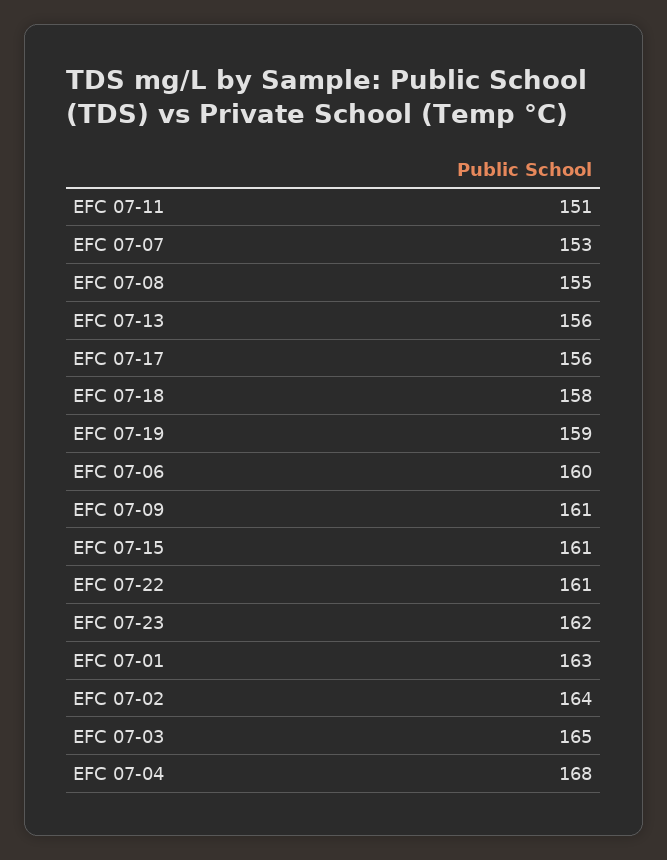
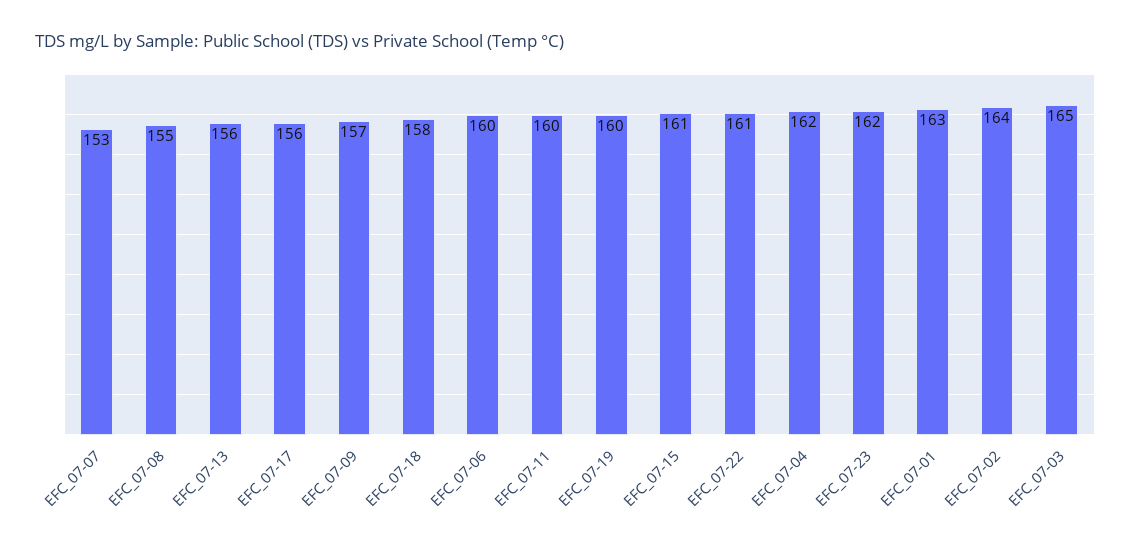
  {
-   "EFC 07-11": 151,
+   "EFC 07-11": 160,
    "EFC 07-07": 153,
    "EFC 07-08": 155,
    "EFC 07-13": 156,
    "EFC 07-17": 156,
    "EFC 07-18": 158,
-   "EFC 07-19": 159,
+   "EFC 07-19": 160,
    "EFC 07-06": 160,
-   "EFC 07-09": 161,
+   "EFC 07-09": 157,
    "EFC 07-15": 161,
    "EFC 07-22": 161,
    "EFC 07-23": 162,
    "EFC 07-01": 163,
    "EFC 07-02": 164,
    "EFC 07-03": 165,
-   "EFC 07-04": 168
+   "EFC 07-04": 162
  }

